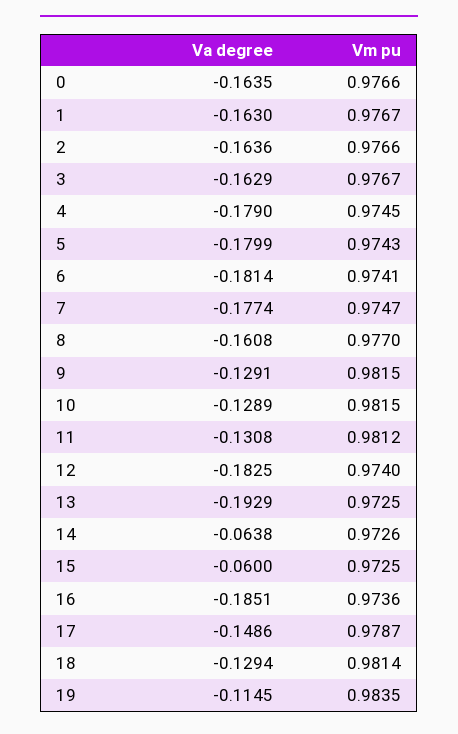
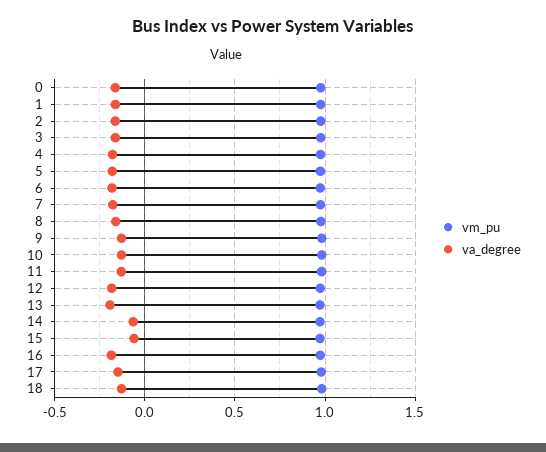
  {
    "Va degree": {
      "0": -0.1635,
      "1": -0.163,
      "2": -0.1636,
      "3": -0.1629,
      "4": -0.179,
      "5": -0.1799,
      "6": -0.1814,
      "7": -0.1774,
      "8": -0.1608,
      "9": -0.1291,
      "10": -0.1289,
      "11": -0.1308,
      "12": -0.1825,
      "13": -0.1929,
      "14": -0.0638,
      "15": -0.06,
      "16": -0.1851,
      "17": -0.1486,
-     "18": -0.1294,
+     "18": -0.1294
-     "19": -0.1145
    },
    "Vm pu": {
      "0": 0.9766,
      "1": 0.9767,
      "2": 0.9766,
      "3": 0.9767,
      "4": 0.9745,
      "5": 0.9743,
      "6": 0.9741,
      "7": 0.9747,
      "8": 0.977,
      "9": 0.9815,
      "10": 0.9815,
      "11": 0.9812,
      "12": 0.974,
      "13": 0.9725,
      "14": 0.9726,
      "15": 0.9725,
      "16": 0.9736,
      "17": 0.9787,
-     "18": 0.9814,
+     "18": 0.9814
-     "19": 0.9835
    }
  }

